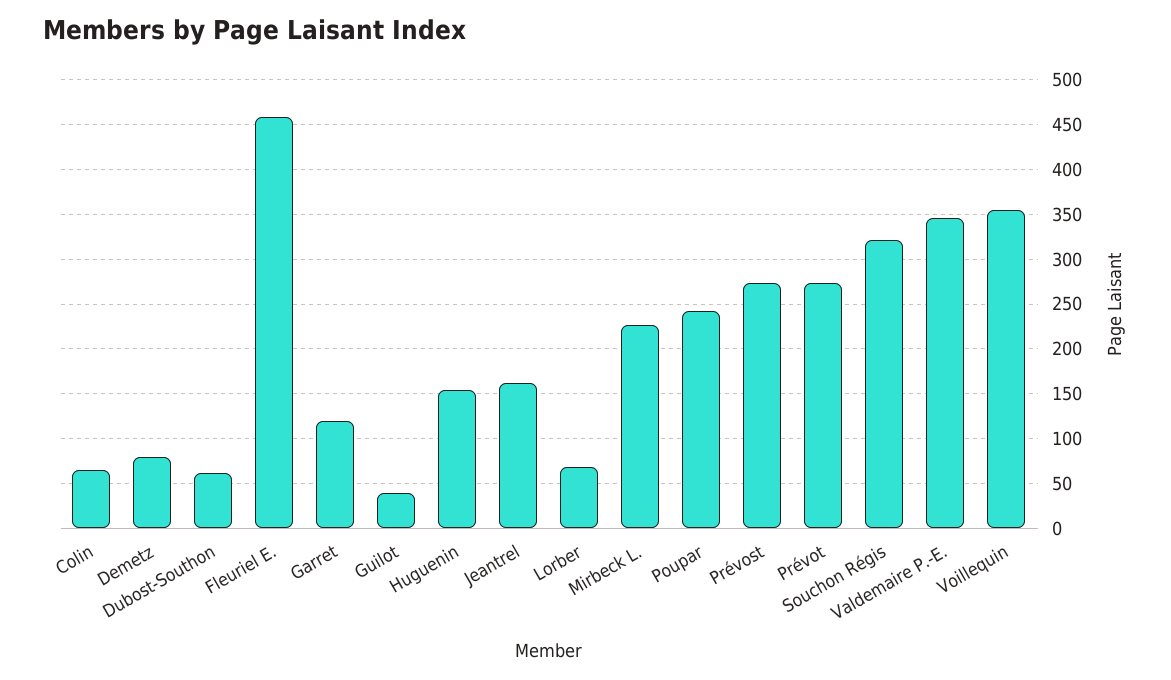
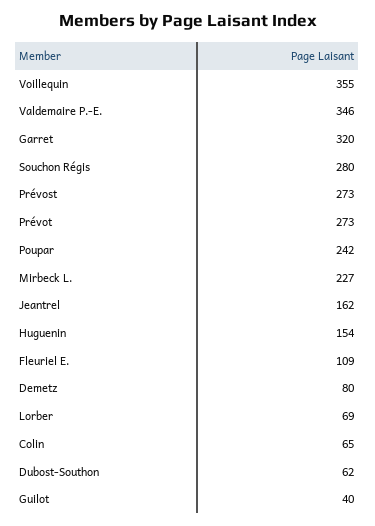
  {
    "Colin": 65,
    "Demetz": 80,
    "Dubost-Southon": 62,
-   "Fleuriel E.": 460,
+   "Fleuriel E.": 109,
-   "Garret": 120,
+   "Garret": 320,
    "Guilot": 40,
    "Huguenin": 154,
    "Jeantrel": 162,
    "Lorber": 69,
    "Mirbeck L.": 227,
    "Poupar": 242,
    "Prévost": 273,
    "Prévot": 273,
-   "Souchon Régis": 320,
+   "Souchon Régis": 280,
    "Valdemaire P.-E.": 346,
    "Voillequin": 355
  }

